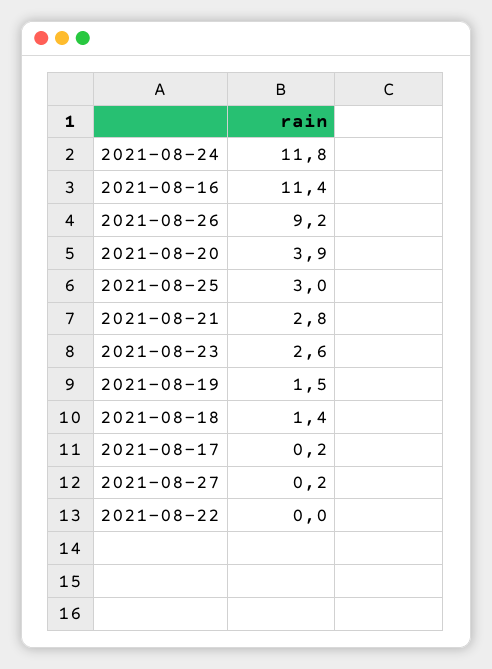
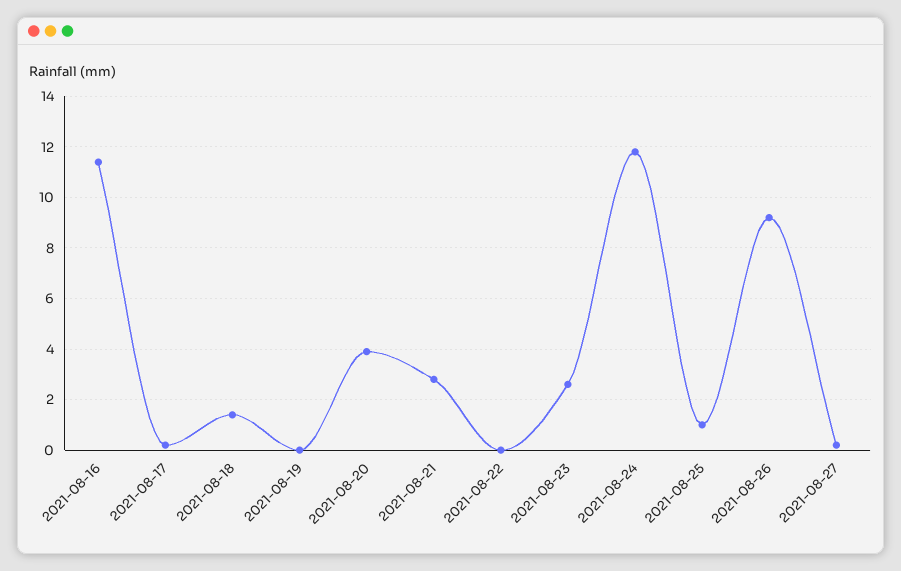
  {
    "2021-08-24": 11.8,
    "2021-08-16": 11.4,
    "2021-08-26": 9.2,
    "2021-08-20": 3.9,
-   "2021-08-25": 3,
+   "2021-08-25": 1,
    "2021-08-21": 2.8,
    "2021-08-23": 2.6,
-   "2021-08-19": 1.5,
+   "2021-08-19": 0,
    "2021-08-18": 1.4,
    "2021-08-17": 0.2,
    "2021-08-27": 0.2,
    "2021-08-22": 0
  }

